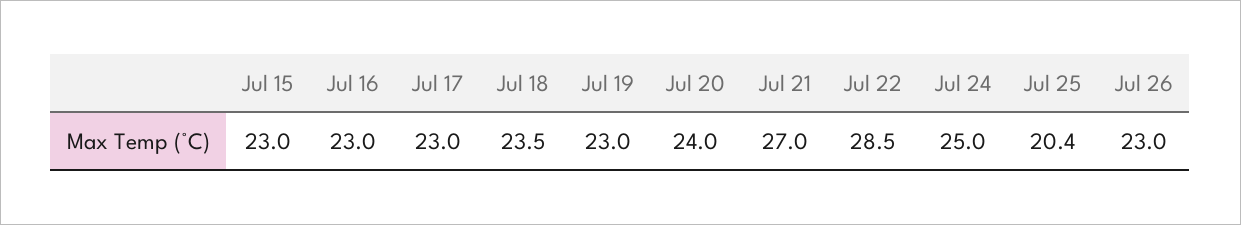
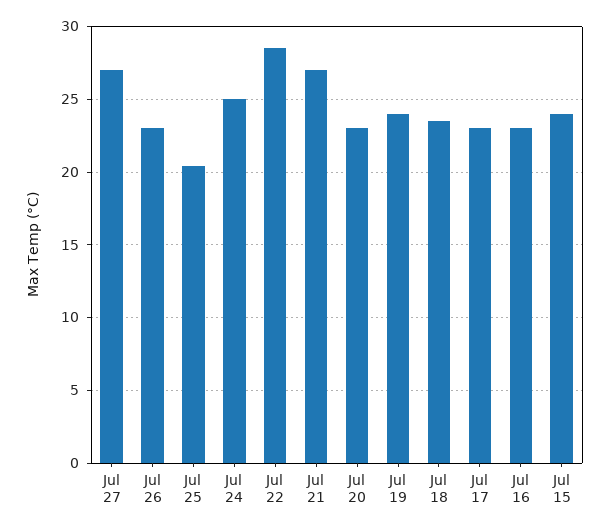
  {
-   "Jul 15": 23,
+   "Jul 15": 24,
    "Jul 16": 23,
    "Jul 17": 23,
    "Jul 18": 23.5,
-   "Jul 19": 23,
+   "Jul 19": 24,
-   "Jul 20": 24,
+   "Jul 20": 23,
    "Jul 21": 27,
    "Jul 22": 28.5,
    "Jul 24": 25,
    "Jul 25": 20.4,
-   "Jul 26": 23
+   "Jul 26": 23,
+   "Jul 27": 27
  }

